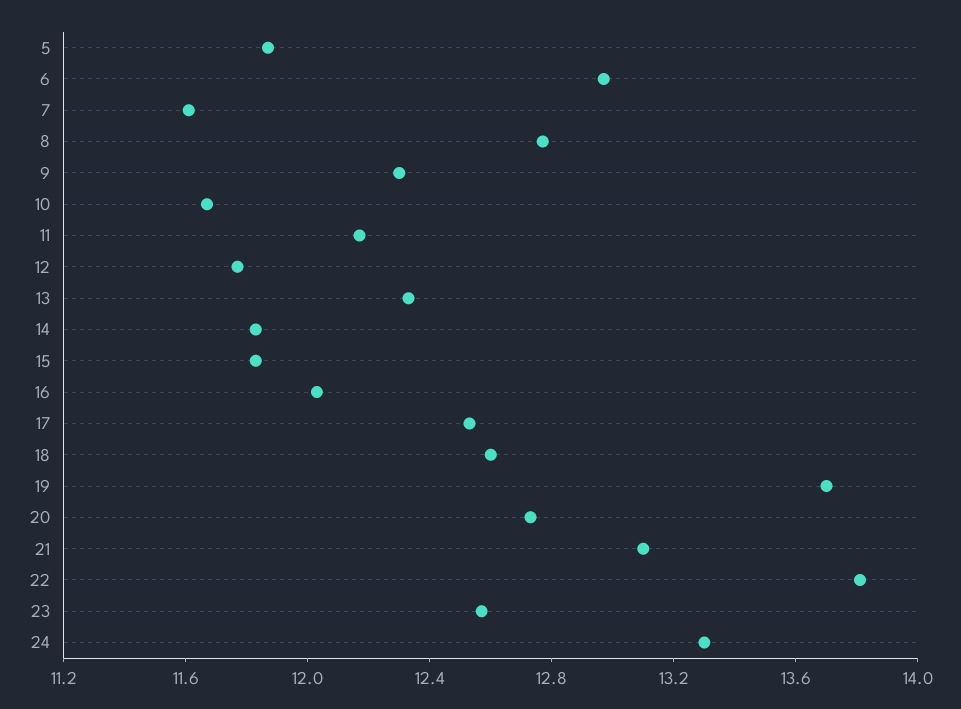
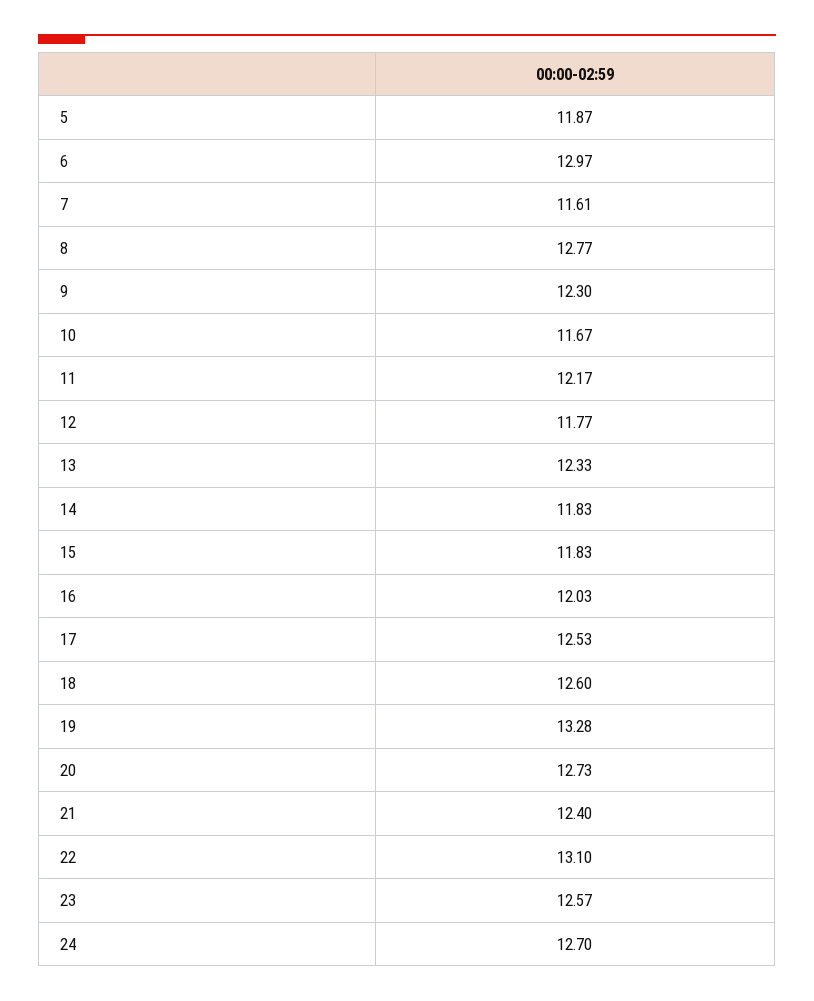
  {
    "5": 11.87,
    "6": 12.97,
    "7": 11.61,
    "8": 12.77,
    "9": 12.3,
    "10": 11.67,
    "11": 12.17,
    "12": 11.77,
    "13": 12.33,
    "14": 11.83,
    "15": 11.83,
    "16": 12.03,
    "17": 12.53,
    "18": 12.6,
-   "19": 13.7,
+   "19": 13.28,
    "20": 12.73,
-   "21": 13.1,
+   "21": 12.4,
-   "22": 13.8,
+   "22": 13.1,
    "23": 12.57,
-   "24": 13.3
+   "24": 12.7
  }

